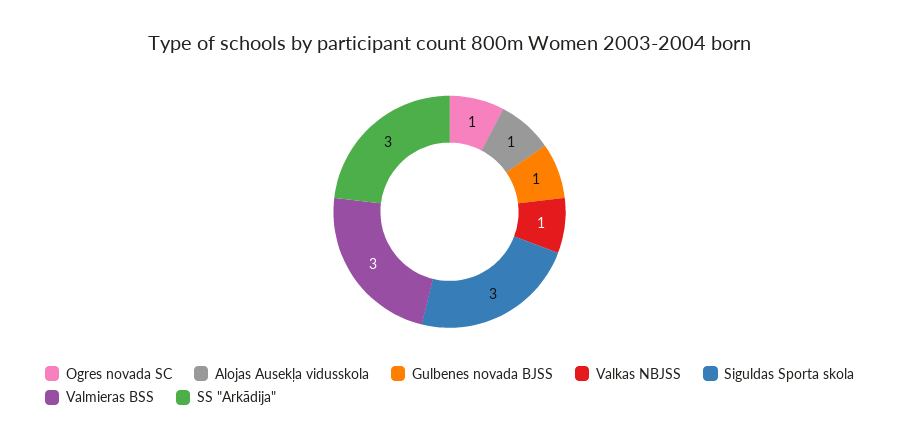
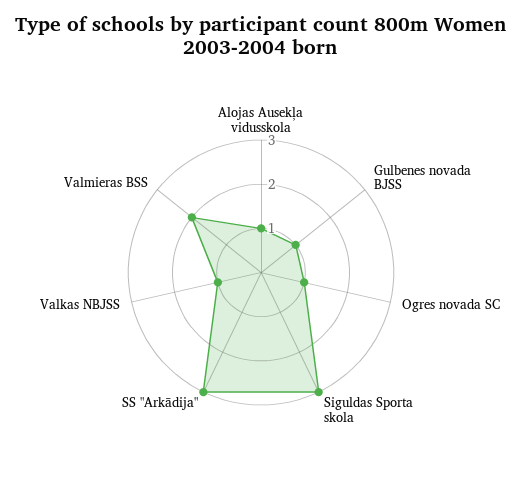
  {
    "Ogres novada SC": 1,
    "Alojas Ausekļa vidusskola": 1,
    "Gulbenes novada BJSS": 1,
    "Valkas NBJSS": 1,
    "Siguldas Sporta skola": 3,
-   "Valmieras BSS": 3,
+   "Valmieras BSS": 2,
    "SS \"Arkādija\"": 3
  }

